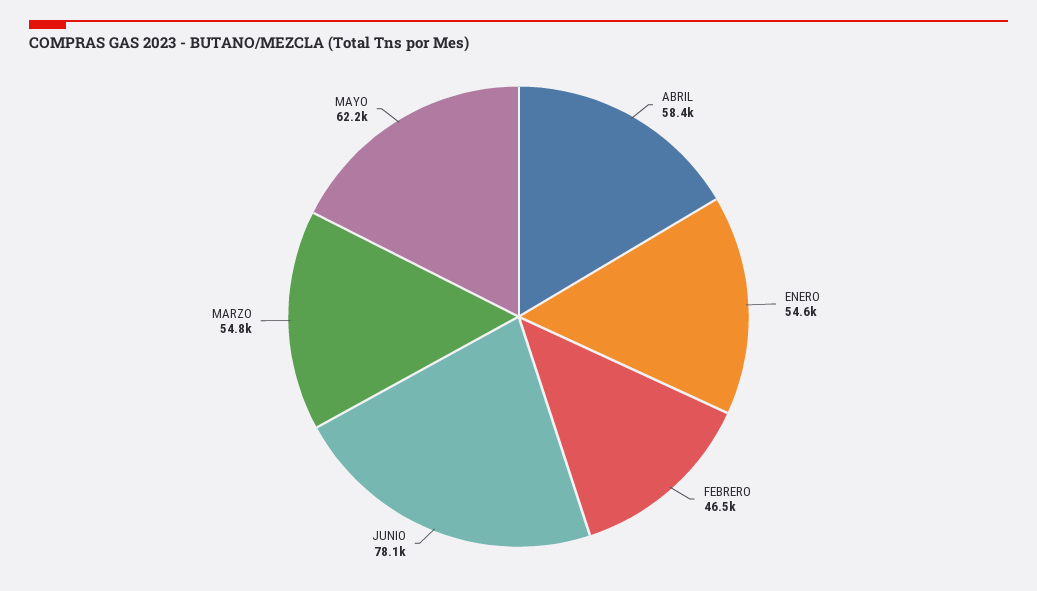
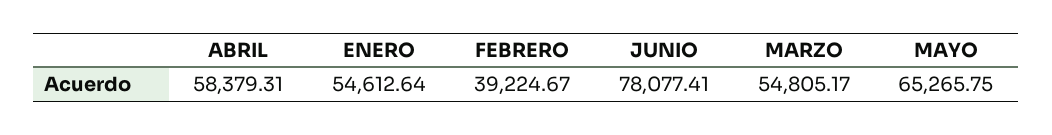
  {
    "ABRIL": 58379.31,
    "ENERO": 54612.64,
-   "FEBRERO": 46500,
+   "FEBRERO": 39224.67,
    "JUNIO": 78077.41,
    "MARZO": 54805.17,
-   "MAYO": 62200
+   "MAYO": 65265.75
  }

